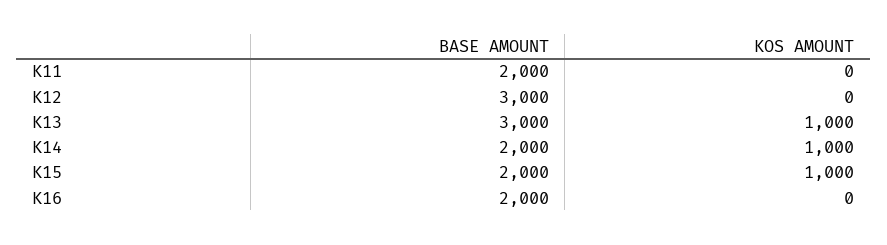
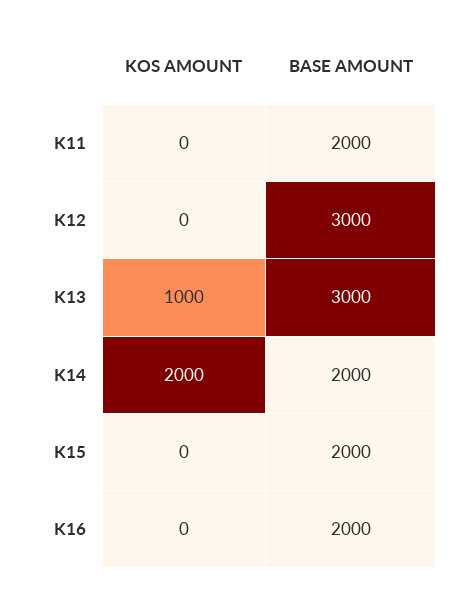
  {
    "BASE AMOUNT": {
      "K11": 2000,
      "K12": 3000,
      "K13": 3000,
      "K14": 2000,
      "K15": 2000,
      "K16": 2000
    },
    "KOS AMOUNT": {
      "K11": 0,
      "K12": 0,
      "K13": 1000,
-     "K14": 1000,
+     "K14": 2000,
-     "K15": 1000,
+     "K15": 0,
      "K16": 0
    }
  }

